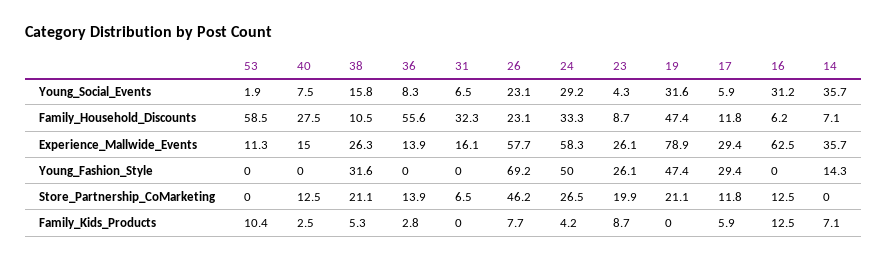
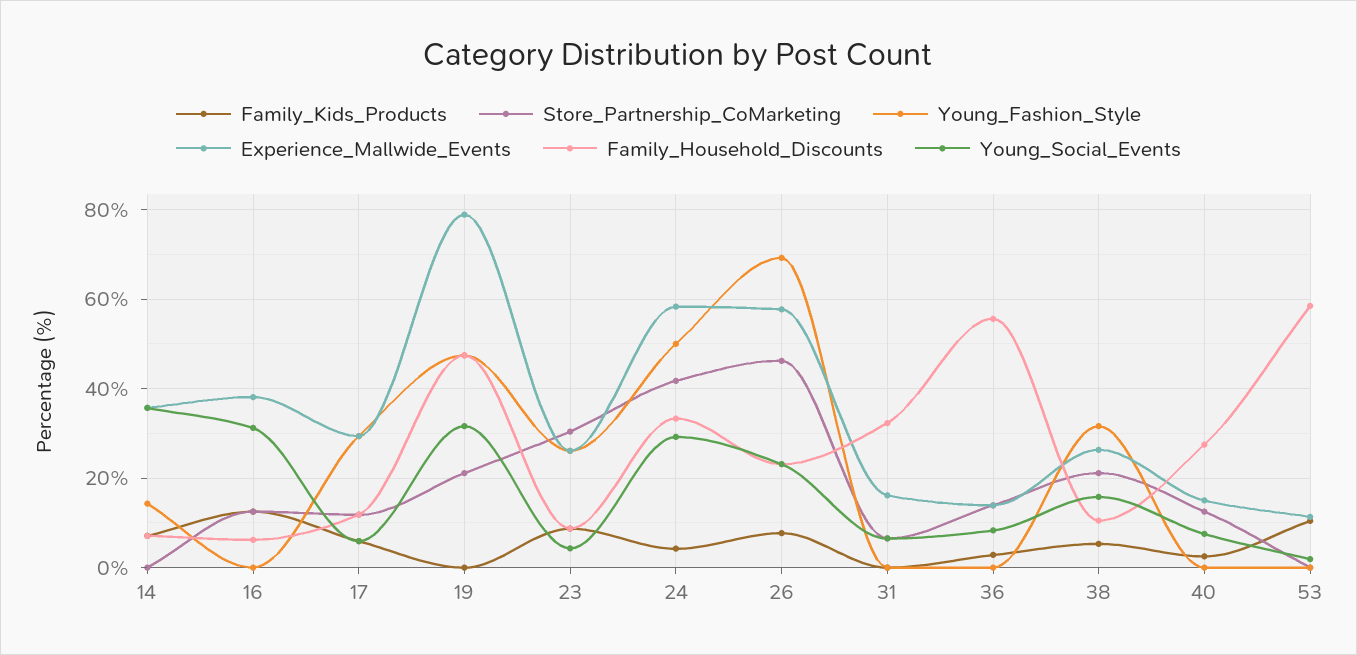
  {
    "Young_Social_Events": {
      "53": 1.9,
      "40": 7.5,
      "38": 15.8,
      "36": 8.3,
      "31": 6.5,
      "26": 23.1,
      "24": 29.2,
      "23": 4.3,
      "19": 31.6,
      "17": 5.9,
      "16": 31.2,
      "14": 35.7
    },
    "Family_Household_Discounts": {
      "53": 58.5,
      "40": 27.5,
      "38": 10.5,
      "36": 55.6,
      "31": 32.3,
      "26": 23.1,
      "24": 33.3,
      "23": 8.7,
      "19": 47.4,
      "17": 11.8,
      "16": 6.2,
      "14": 7.1
    },
    "Experience_Mallwide_Events": {
      "53": 11.3,
      "40": 15,
      "38": 26.3,
      "36": 13.9,
      "31": 16.1,
      "26": 57.7,
      "24": 58.3,
      "23": 26.1,
      "19": 78.9,
      "17": 29.4,
-     "16": 62.5,
+     "16": 38,
      "14": 35.7
    },
    "Young_Fashion_Style": {
      "53": 0,
      "40": 0,
      "38": 31.6,
      "36": 0,
      "31": 0,
      "26": 69.2,
      "24": 50,
      "23": 26.1,
      "19": 47.4,
      "17": 29.4,
      "16": 0,
      "14": 14.3
    },
    "Store_Partnership_CoMarketing": {
      "53": 0,
      "40": 12.5,
      "38": 21.1,
      "36": 13.9,
      "31": 6.5,
      "26": 46.2,
-     "24": 26.5,
+     "24": 42,
-     "23": 19.9,
+     "23": 30,
      "19": 21.1,
      "17": 11.8,
      "16": 12.5,
      "14": 0
    },
    "Family_Kids_Products": {
      "53": 10.4,
      "40": 2.5,
      "38": 5.3,
      "36": 2.8,
      "31": 0,
      "26": 7.7,
      "24": 4.2,
      "23": 8.7,
      "19": 0,
      "17": 5.9,
      "16": 12.5,
      "14": 7.1
    }
  }

